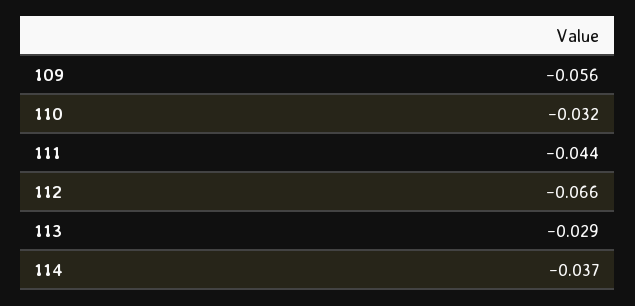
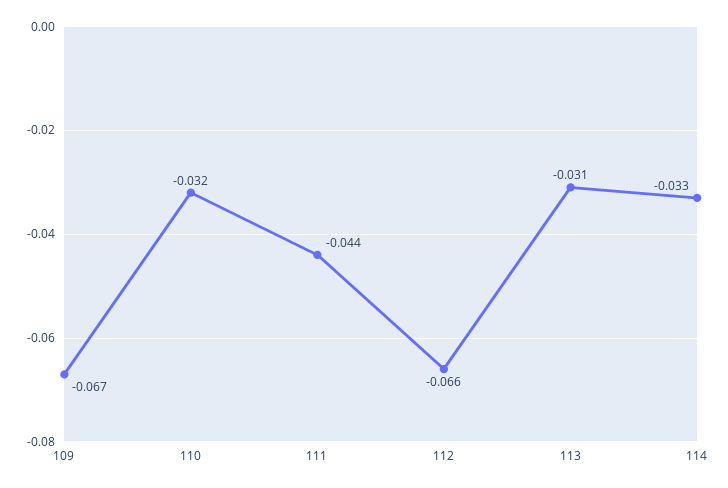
  {
-   "109": -0.056,
+   "109": -0.067,
    "110": -0.032,
    "111": -0.044,
    "112": -0.066,
-   "113": -0.029,
+   "113": -0.031,
-   "114": -0.037
+   "114": -0.033
  }

